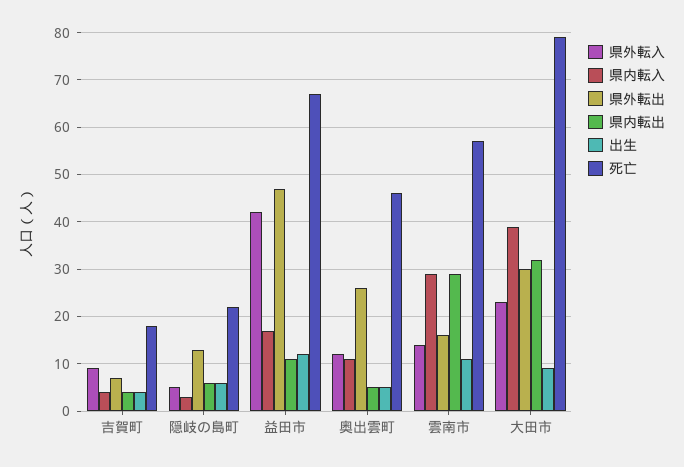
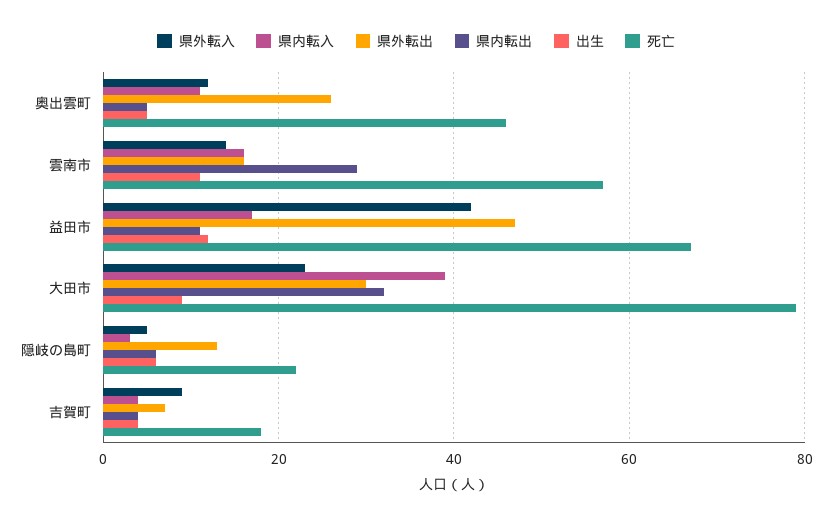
  {
    "県外転入": {
      "吉賀町": 10,
      "隠岐の島町": 5,
      "益田市": 40,
      "奥出雲町": 10,
      "雲南市": 15,
      "大田市": 25
    },
    "県内転入": {
      "吉賀町": 5,
      "隠岐の島町": 5,
      "益田市": 15,
      "奥出雲町": 10,
-     "雲南市": 30,
+     "雲南市": 15,
      "大田市": 40
    },
    "県外転出": {
      "吉賀町": 5,
      "隠岐の島町": 15,
      "益田市": 45,
      "奥出雲町": 25,
      "雲南市": 15,
      "大田市": 30
    },
    "県内転出": {
      "吉賀町": 5,
      "隠岐の島町": 5,
      "益田市": 10,
      "奥出雲町": 5,
      "雲南市": 30,
      "大田市": 30
    },
    "出生": {
      "吉賀町": 5,
      "隠岐の島町": 5,
      "益田市": 10,
      "奥出雲町": 5,
      "雲南市": 10,
      "大田市": 10
    },
    "死亡": {
      "吉賀町": 20,
      "隠岐の島町": 20,
      "益田市": 65,
      "奥出雲町": 45,
      "雲南市": 55,
      "大田市": 80
    }
  }

